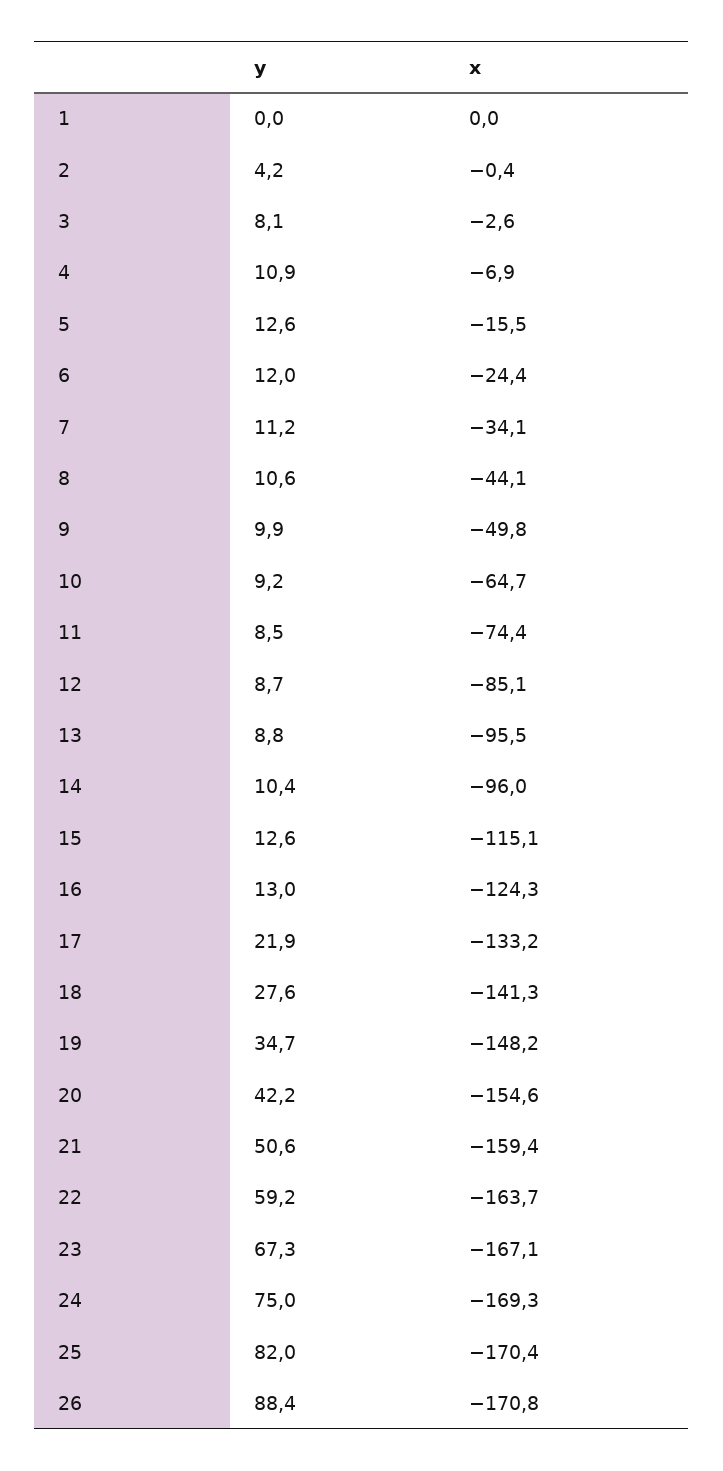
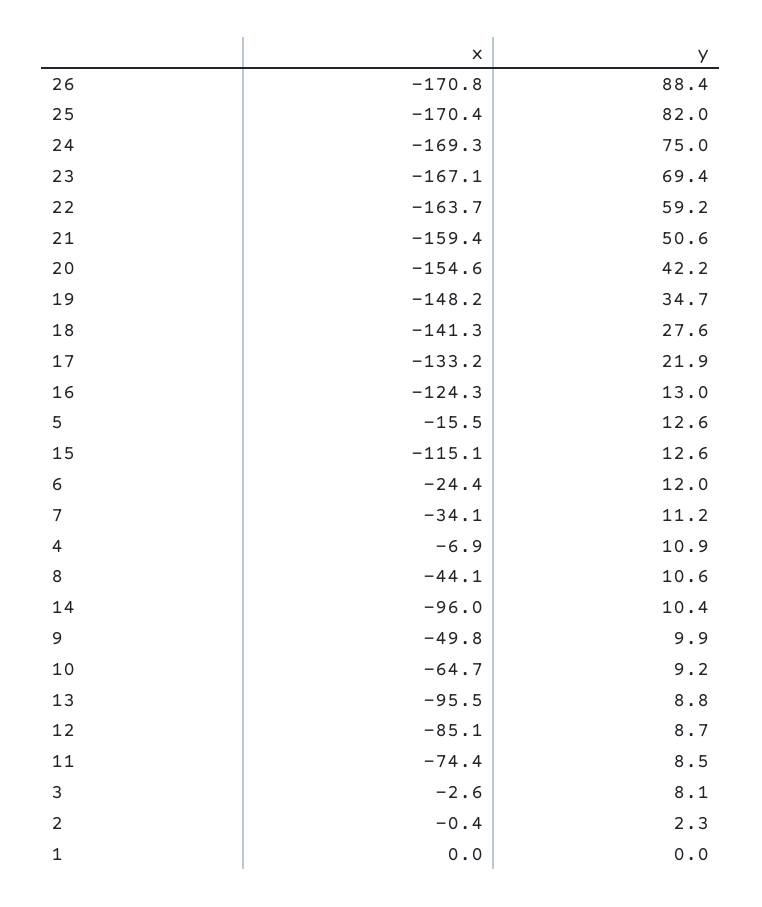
  {
    "y": {
      "1": 0,
-     "2": 4.2,
+     "2": 2.3,
      "3": 8.1,
      "4": 10.9,
      "5": 12.6,
      "6": 12,
      "7": 11.2,
      "8": 10.6,
      "9": 9.9,
      "10": 9.2,
      "11": 8.5,
      "12": 8.7,
      "13": 8.8,
      "14": 10.4,
      "15": 12.6,
      "16": 13,
      "17": 21.9,
      "18": 27.6,
      "19": 34.7,
      "20": 42.2,
      "21": 50.6,
      "22": 59.2,
-     "23": 67.3,
+     "23": 69.4,
      "24": 75,
      "25": 82,
      "26": 88.4
    },
    "x": {
      "1": 0,
      "2": -0.4,
      "3": -2.6,
      "4": -6.9,
      "5": -15.5,
      "6": -24.4,
      "7": -34.1,
      "8": -44.1,
      "9": -49.8,
      "10": -64.7,
      "11": -74.4,
      "12": -85.1,
      "13": -95.5,
      "14": -96,
      "15": -115.1,
      "16": -124.3,
      "17": -133.2,
      "18": -141.3,
      "19": -148.2,
      "20": -154.6,
      "21": -159.4,
      "22": -163.7,
      "23": -167.1,
      "24": -169.3,
      "25": -170.4,
      "26": -170.8
    }
  }

